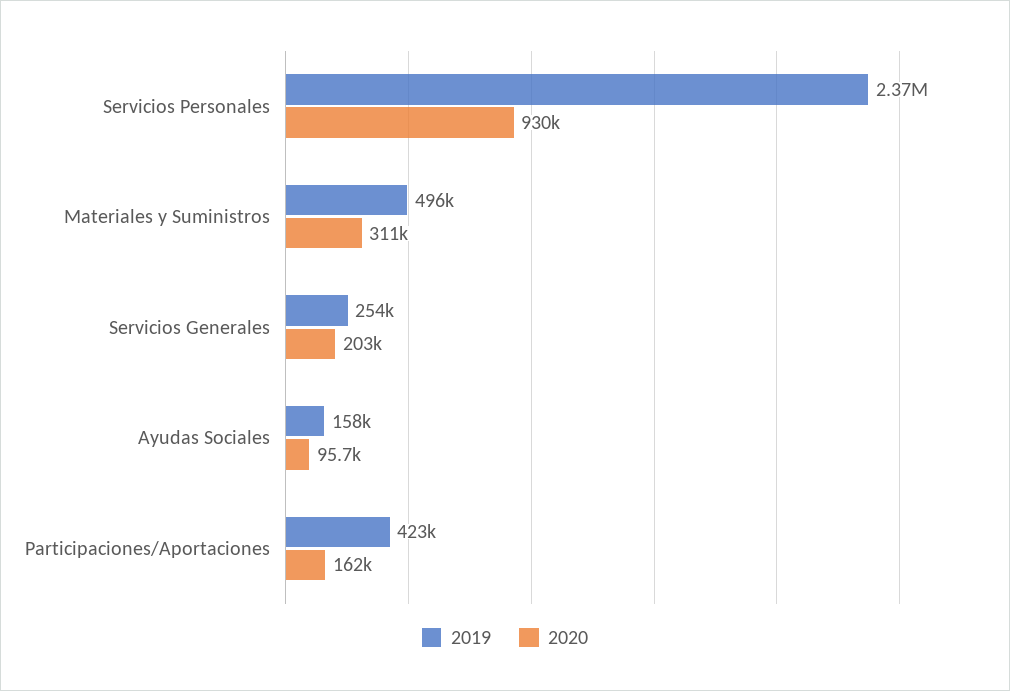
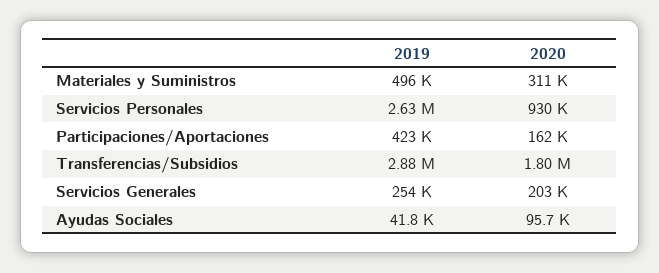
  {
    "2019": {
-     "Servicios Personales": 2370000,
+     "Servicios Personales": 2630000,
      "Materiales y Suministros": 496000,
      "Servicios Generales": 254000,
-     "Ayudas Sociales": 158000,
+     "Ayudas Sociales": 41800,
-     "Participaciones/Aportaciones": 423000
+     "Participaciones/Aportaciones": 423000,
+     "Transferencias/Subsidios": 2880000
    },
    "2020": {
      "Servicios Personales": 930000,
      "Materiales y Suministros": 311000,
      "Servicios Generales": 203000,
      "Ayudas Sociales": 95700,
-     "Participaciones/Aportaciones": 162000
+     "Participaciones/Aportaciones": 162000,
+     "Transferencias/Subsidios": 1800000
    }
  }

